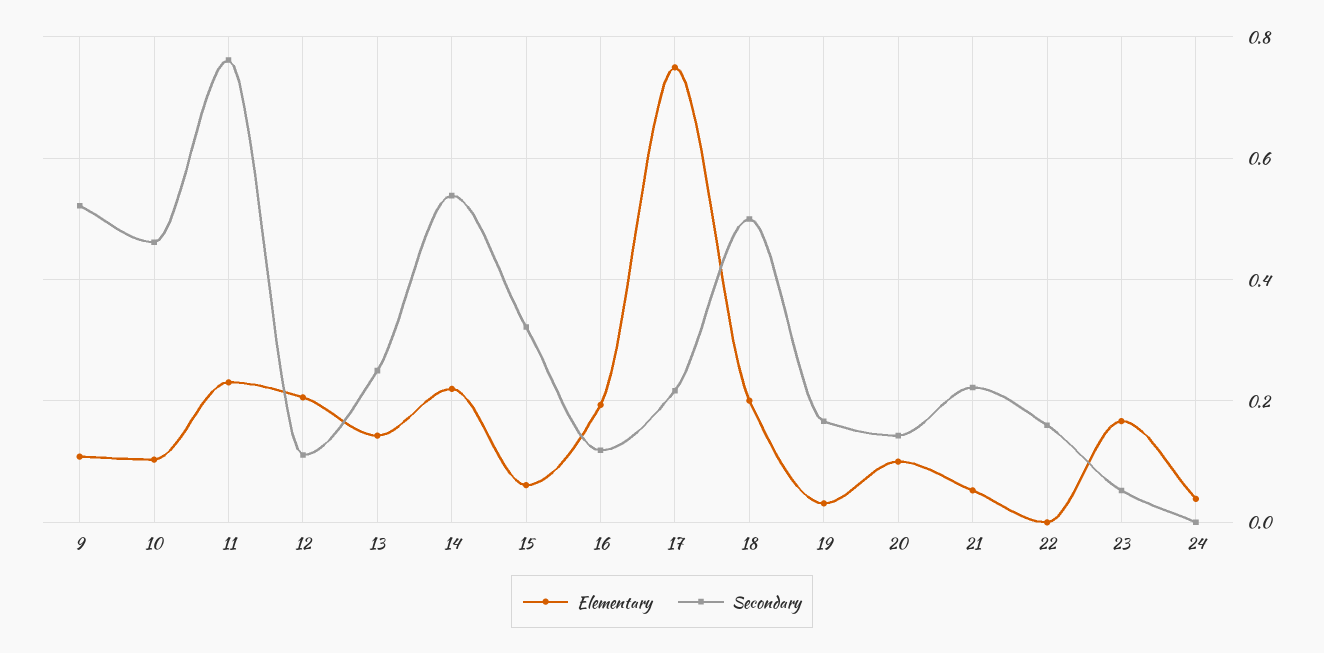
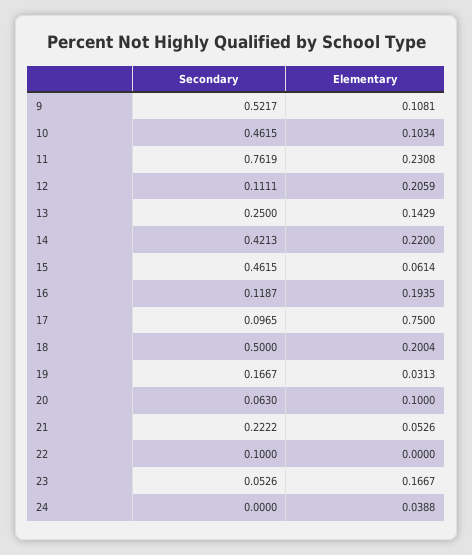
  {
    "Elementary": {
      "9": 0.1081,
      "10": 0.1034,
      "11": 0.2308,
      "12": 0.2059,
      "13": 0.1429,
      "14": 0.22,
      "15": 0.0614,
      "16": 0.1935,
      "17": 0.75,
      "18": 0.2004,
      "19": 0.0313,
      "20": 0.1,
      "21": 0.0526,
      "22": 0,
      "23": 0.1667,
      "24": 0.0388
    },
    "Secondary": {
      "9": 0.5217,
      "10": 0.4615,
      "11": 0.7619,
      "12": 0.1111,
      "13": 0.25,
-     "14": 0.54,
+     "14": 0.4213,
-     "15": 0.32,
+     "15": 0.4615,
      "16": 0.1187,
-     "17": 0.22,
+     "17": 0.0965,
      "18": 0.5,
      "19": 0.1667,
-     "20": 0.14,
+     "20": 0.063,
      "21": 0.2222,
-     "22": 0.16,
+     "22": 0.1,
      "23": 0.0526,
      "24": 0
    }
  }

